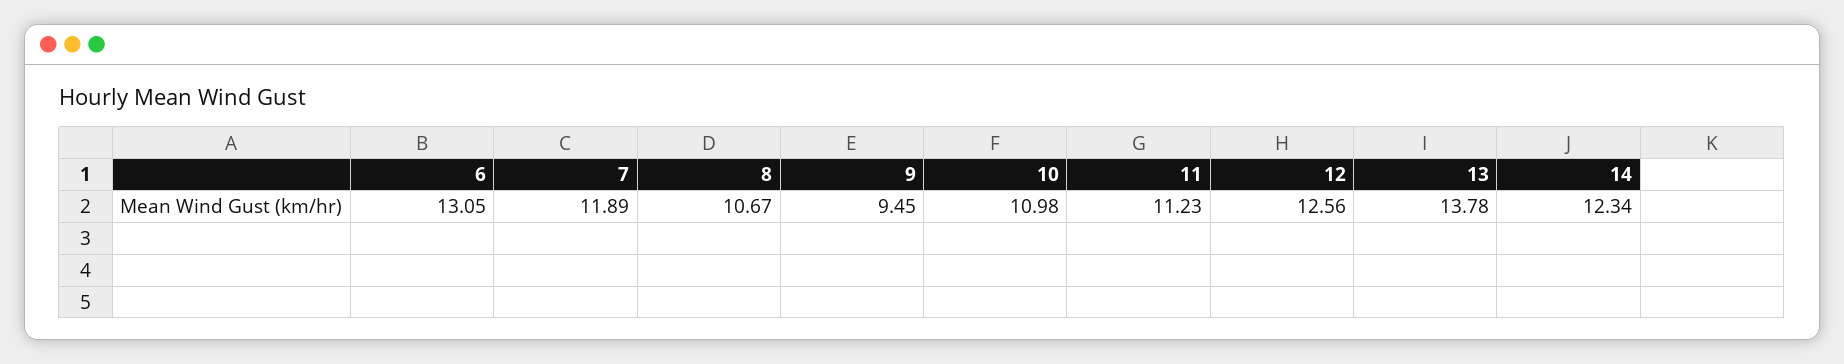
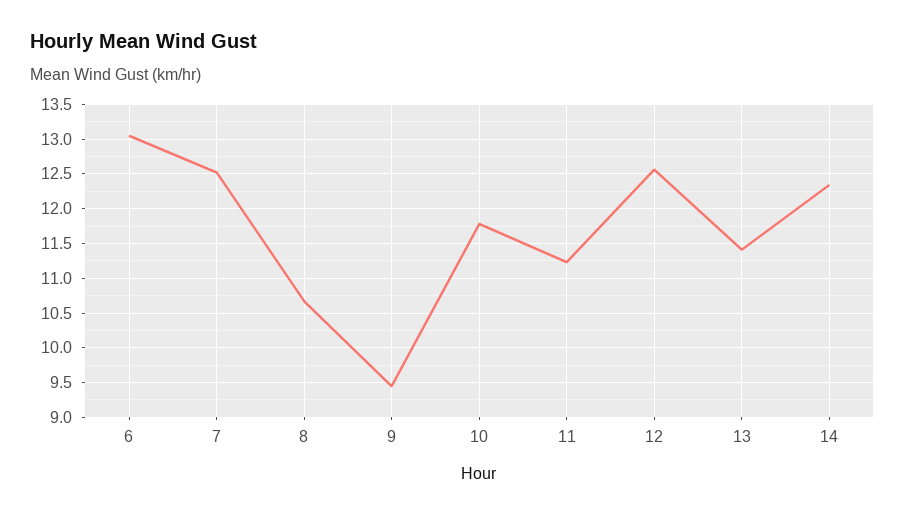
  {
    "6": 13.05,
-   "7": 11.89,
+   "7": 12.5,
    "8": 10.67,
    "9": 9.45,
-   "10": 10.98,
+   "10": 11.8,
    "11": 11.23,
    "12": 12.56,
-   "13": 13.78,
+   "13": 11.4,
    "14": 12.34
  }

